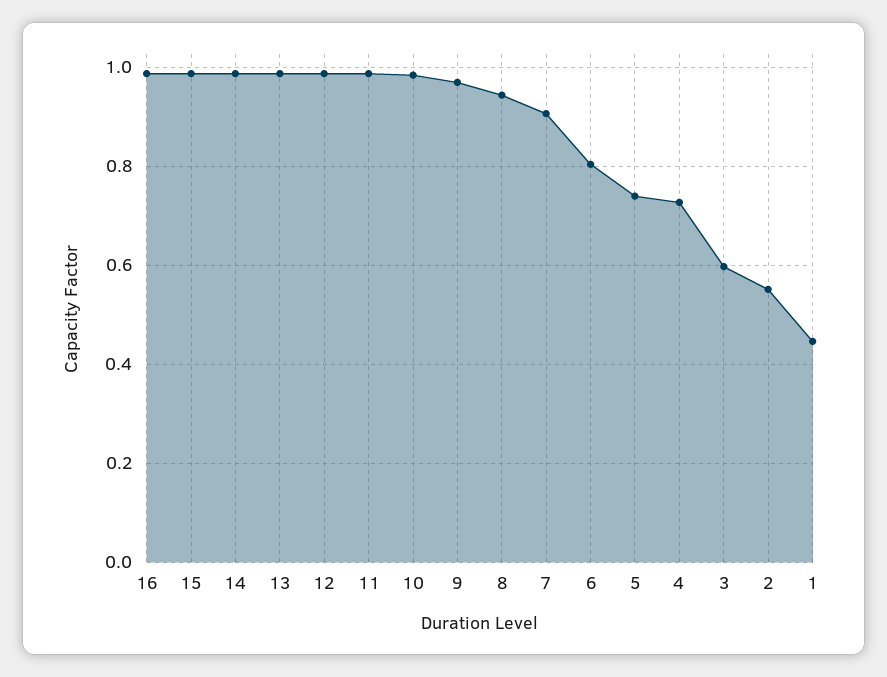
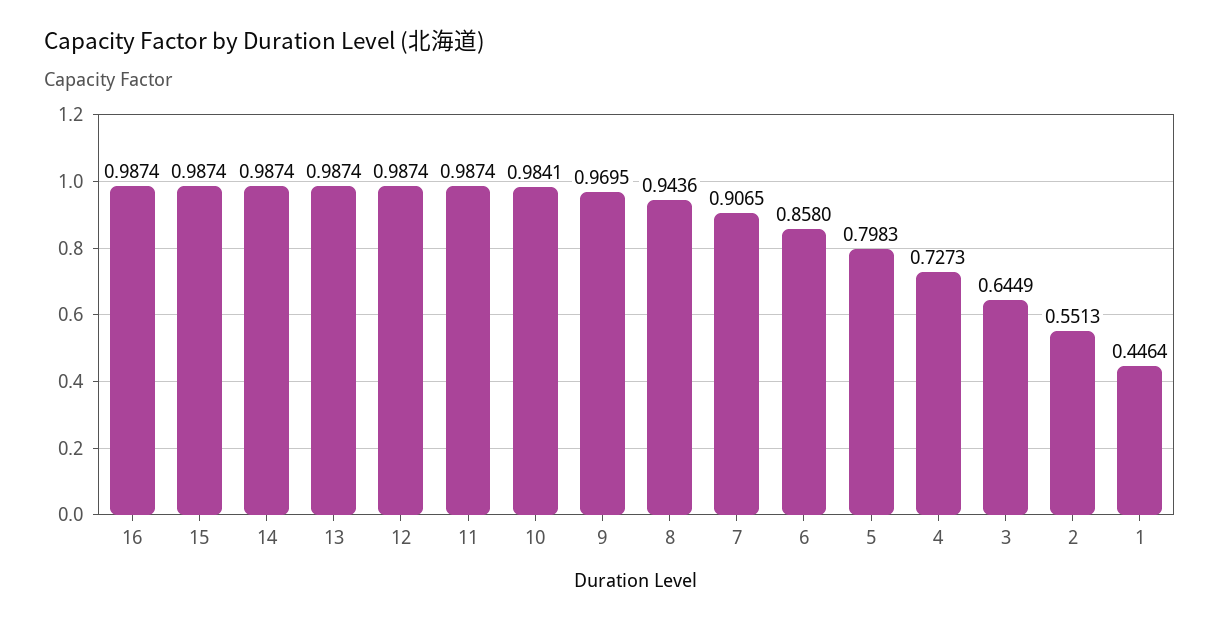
  {
    "16": 0.9874,
    "15": 0.9874,
    "14": 0.9874,
    "13": 0.9874,
    "12": 0.9874,
    "11": 0.9874,
    "10": 0.9841,
    "9": 0.9695,
    "8": 0.9436,
    "7": 0.9065,
-   "6": 0.8,
+   "6": 0.858,
-   "5": 0.74,
+   "5": 0.7983,
    "4": 0.7273,
-   "3": 0.6,
+   "3": 0.6449,
    "2": 0.5513,
    "1": 0.4464
  }

